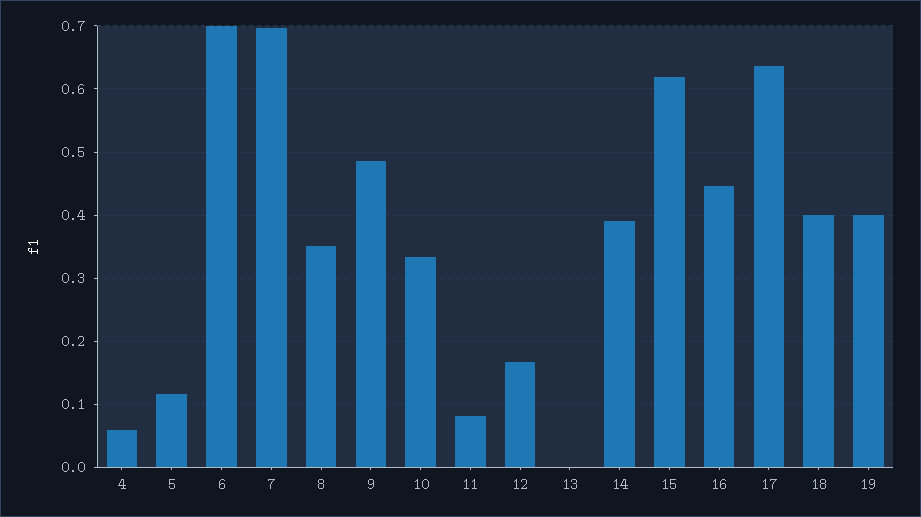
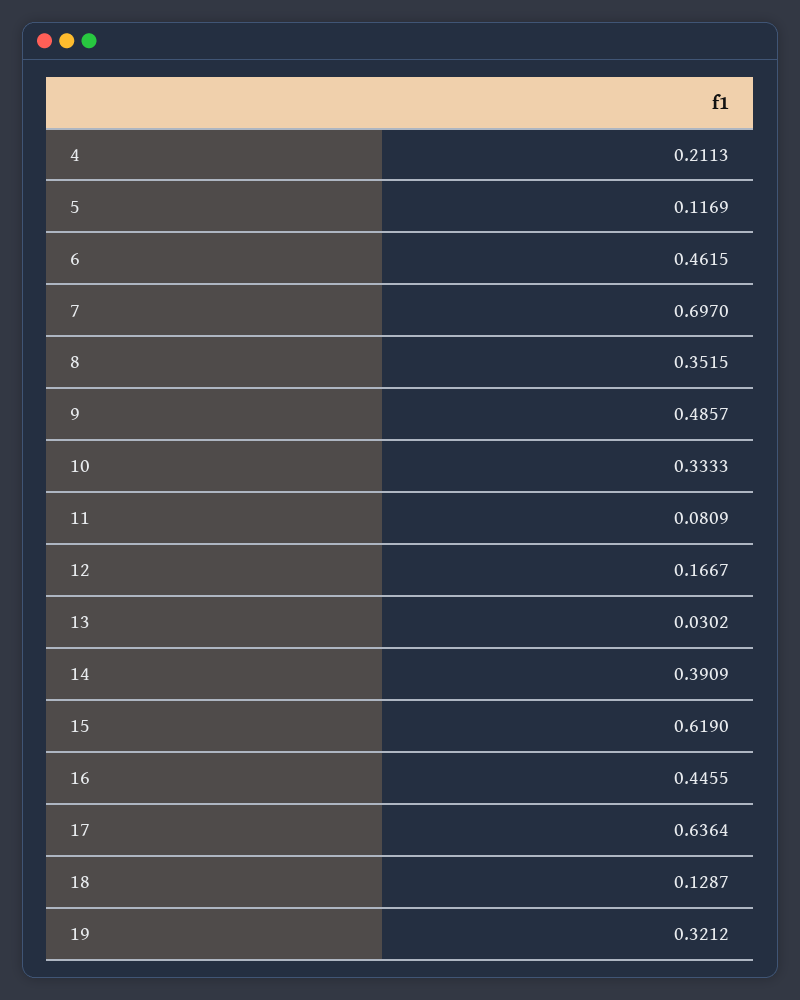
  {
-   "4": 0.06,
+   "4": 0.2113,
    "5": 0.1169,
-   "6": 0.7,
+   "6": 0.4615,
    "7": 0.697,
    "8": 0.3515,
    "9": 0.4857,
    "10": 0.3333,
    "11": 0.0809,
    "12": 0.1667,
-   "13": 0,
+   "13": 0.0302,
    "14": 0.3909,
    "15": 0.619,
    "16": 0.4455,
    "17": 0.6364,
-   "18": 0.4,
+   "18": 0.1287,
-   "19": 0.4
+   "19": 0.3212
  }

